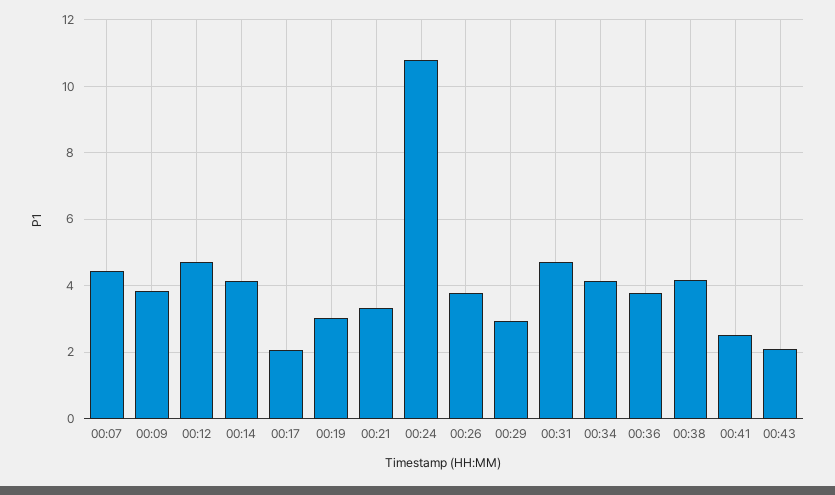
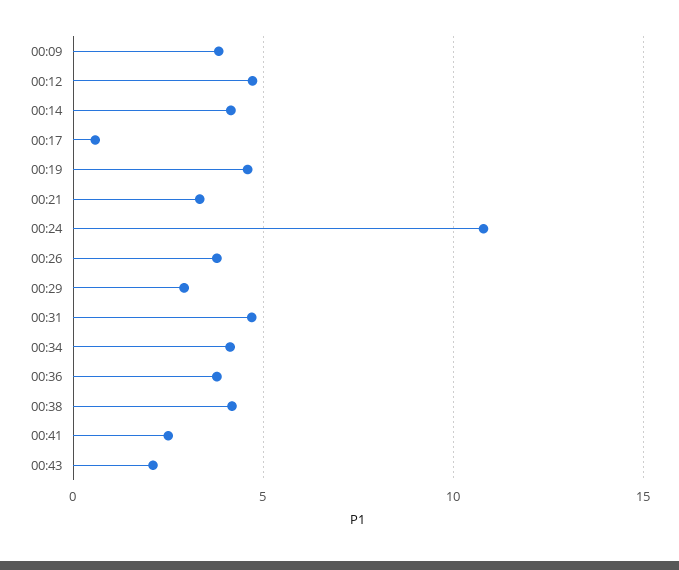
  {
-   "00:07": 4.4,
    "00:09": 3.8,
    "00:12": 4.8,
    "00:14": 4.2,
-   "00:17": 2,
+   "00:17": 0.5,
-   "00:19": 3,
+   "00:19": 4.5,
    "00:21": 3.4,
    "00:24": 10.8,
    "00:26": 3.8,
    "00:29": 3,
    "00:31": 4.8,
    "00:34": 4.2,
    "00:36": 3.8,
    "00:38": 4.2,
    "00:41": 2.6,
    "00:43": 2.2
  }

